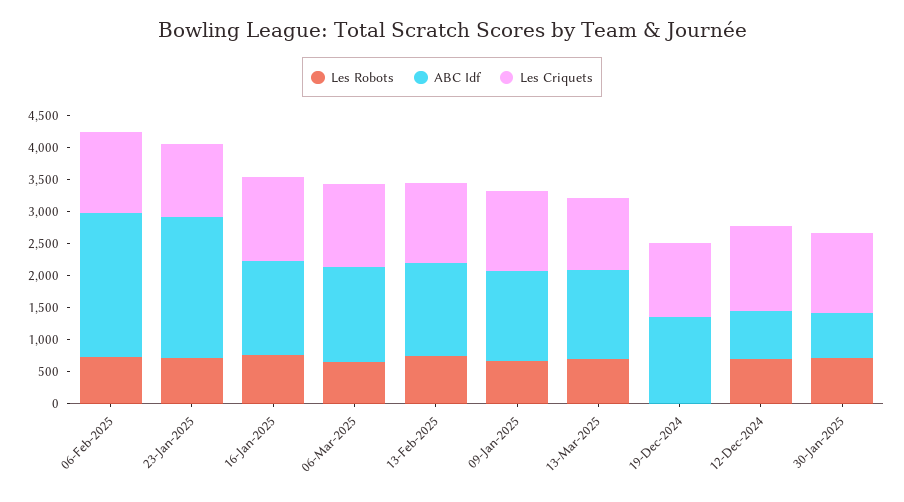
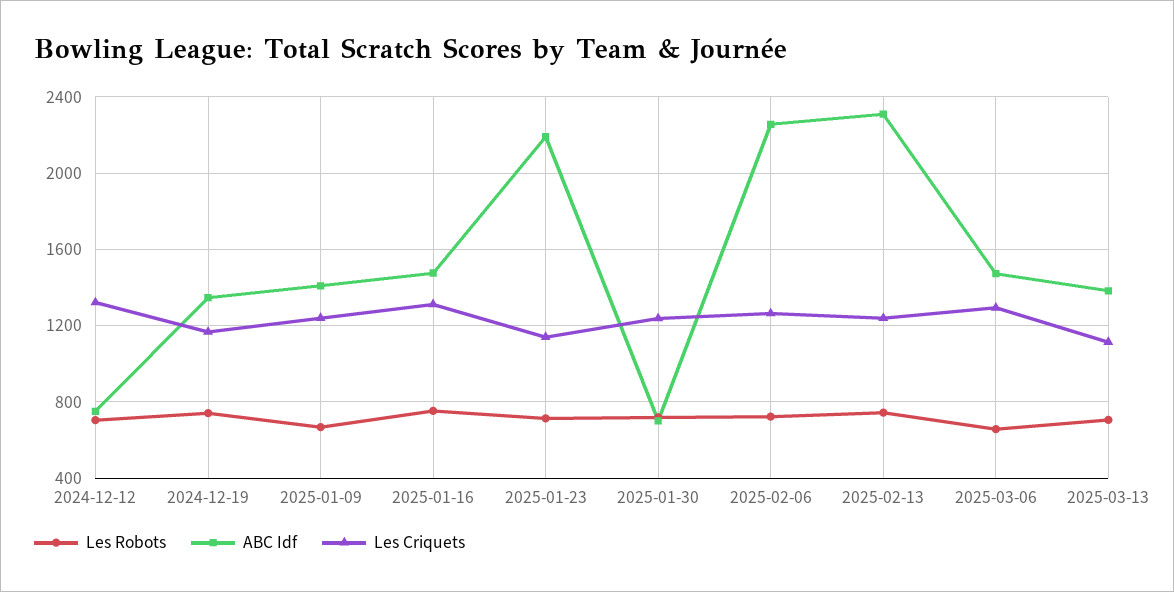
  {
    "Les Robots": {
      "06-Feb-2025": 700,
      "23-Jan-2025": 700,
      "16-Jan-2025": 750,
      "06-Mar-2025": 650,
      "13-Feb-2025": 750,
      "09-Jan-2025": 650,
      "13-Mar-2025": 700,
-     "19-Dec-2024": 0,
+     "19-Dec-2024": 750,
      "12-Dec-2024": 700,
      "30-Jan-2025": 700
    },
    "ABC Idf": {
      "06-Feb-2025": 2250,
      "23-Jan-2025": 2200,
      "16-Jan-2025": 1500,
      "06-Mar-2025": 1450,
-     "13-Feb-2025": 1500,
+     "13-Feb-2025": 2300,
      "09-Jan-2025": 1400,
      "13-Mar-2025": 1400,
      "19-Dec-2024": 1350,
      "12-Dec-2024": 750,
      "30-Jan-2025": 700
    },
    "Les Criquets": {
      "06-Feb-2025": 1250,
      "23-Jan-2025": 1150,
      "16-Jan-2025": 1300,
      "06-Mar-2025": 1300,
      "13-Feb-2025": 1250,
      "09-Jan-2025": 1250,
      "13-Mar-2025": 1100,
      "19-Dec-2024": 1150,
      "12-Dec-2024": 1300,
      "30-Jan-2025": 1250
    }
  }

